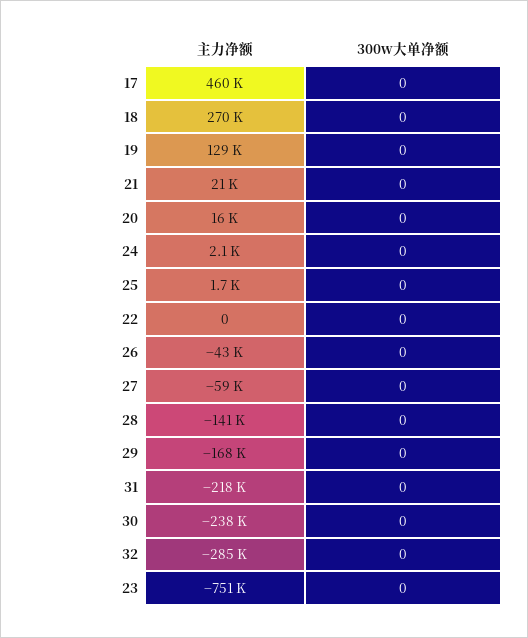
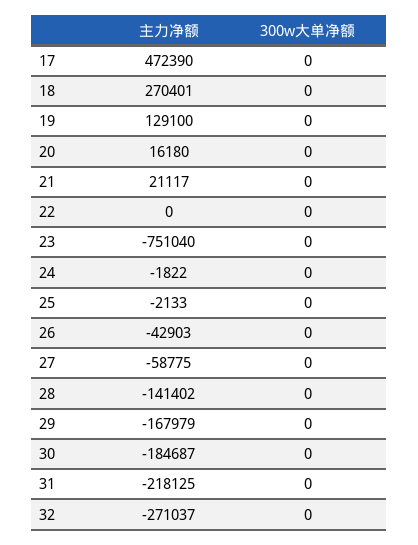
  {
    "主力净额": {
-     "17": 460000,
+     "17": 472390,
      "18": 270401,
      "19": 129100,
      "21": 21117,
      "20": 16180,
-     "24": 2100,
+     "24": -1822,
-     "25": 1700,
+     "25": -2133,
      "22": 0,
      "26": -42903,
      "27": -58775,
      "28": -141402,
      "29": -167979,
      "31": -218125,
-     "30": -238000,
+     "30": -184687,
-     "32": -285000,
+     "32": -271037,
      "23": -751040
    },
    "300w大单净额": {
      "17": 0,
      "18": 0,
      "19": 0,
      "21": 0,
      "20": 0,
      "24": 0,
      "25": 0,
      "22": 0,
      "26": 0,
      "27": 0,
      "28": 0,
      "29": 0,
      "31": 0,
      "30": 0,
      "32": 0,
      "23": 0
    }
  }

